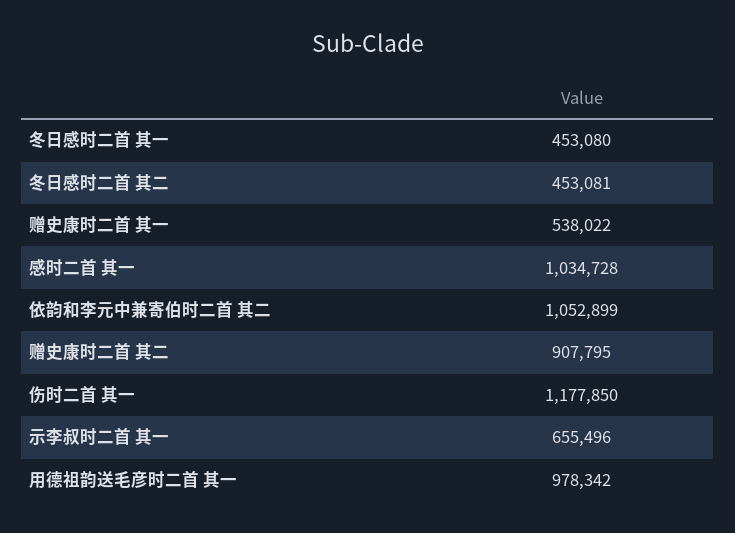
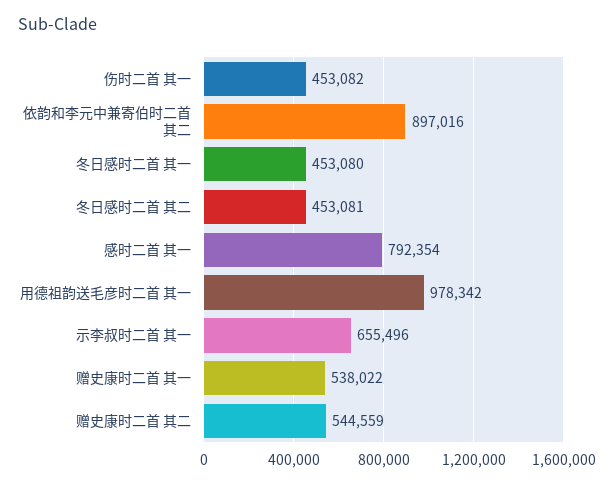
  {
    "冬日感时二首 其一": 453080,
    "冬日感时二首 其二": 453081,
    "赠史康时二首 其一": 538022,
-   "感时二首 其一": 1034728,
+   "感时二首 其一": 792354,
-   "依韵和李元中兼寄伯时二首 其二": 1052899,
+   "依韵和李元中兼寄伯时二首 其二": 897016,
-   "赠史康时二首 其二": 907795,
+   "赠史康时二首 其二": 544559,
-   "伤时二首 其一": 1177850,
+   "伤时二首 其一": 453082,
    "示李叔时二首 其一": 655496,
    "用德祖韵送毛彦时二首 其一": 978342
  }

